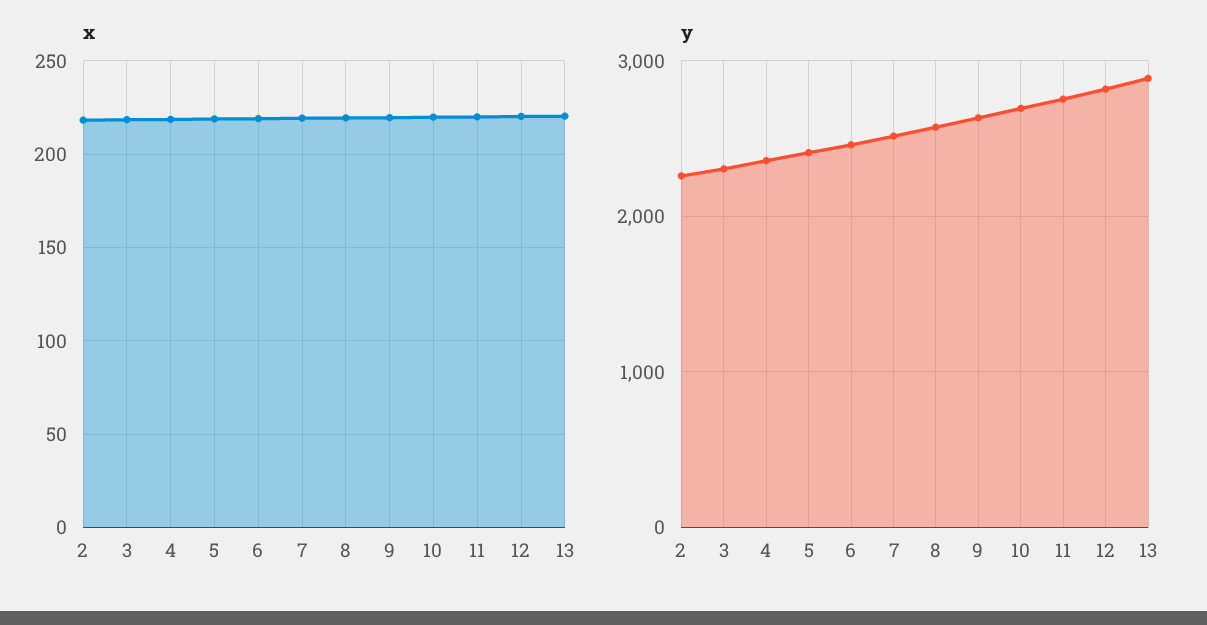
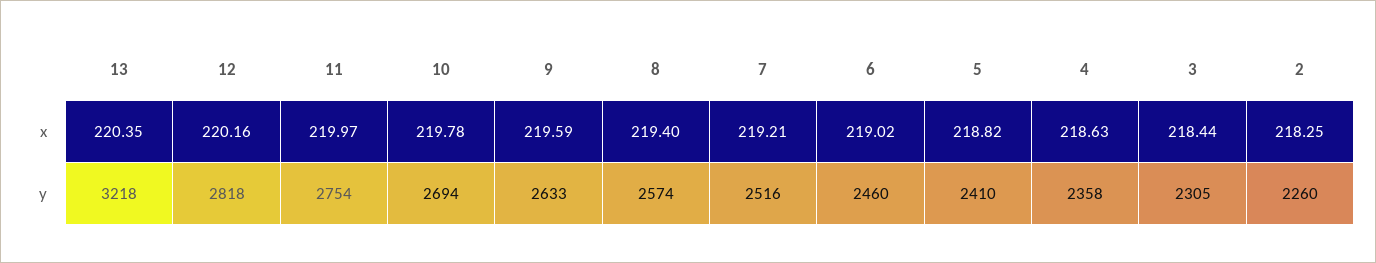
  {
    "x": {
      "2": 218.25,
      "3": 218.44,
      "4": 218.63,
      "5": 218.82,
      "6": 219.02,
      "7": 219.21,
      "8": 219.4,
      "9": 219.59,
      "10": 219.78,
      "11": 219.97,
      "12": 220.16,
      "13": 220.35
    },
    "y": {
      "2": 2260,
      "3": 2305,
      "4": 2358,
      "5": 2410,
      "6": 2460,
      "7": 2516,
      "8": 2574,
      "9": 2633,
      "10": 2694,
      "11": 2754,
      "12": 2818,
-     "13": 2900
+     "13": 3218
    }
  }

